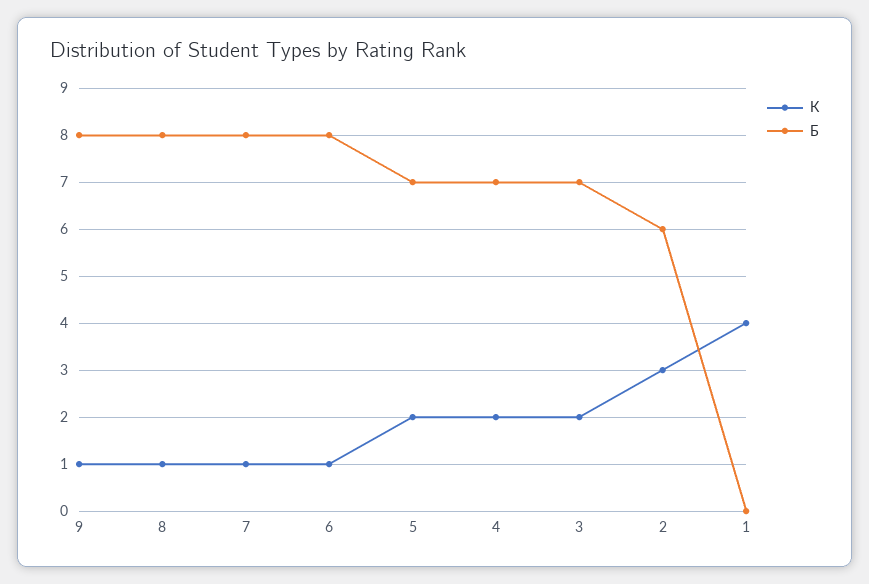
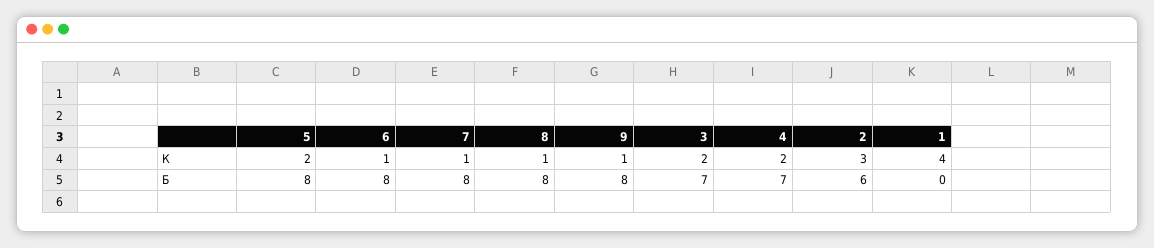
  {
    "К": {
      "9": 1,
      "8": 1,
      "7": 1,
      "6": 1,
      "5": 2,
      "4": 2,
      "3": 2,
      "2": 3,
      "1": 4
    },
    "Б": {
      "9": 8,
      "8": 8,
      "7": 8,
      "6": 8,
-     "5": 7,
+     "5": 8,
      "4": 7,
      "3": 7,
      "2": 6,
      "1": 0
    }
  }

